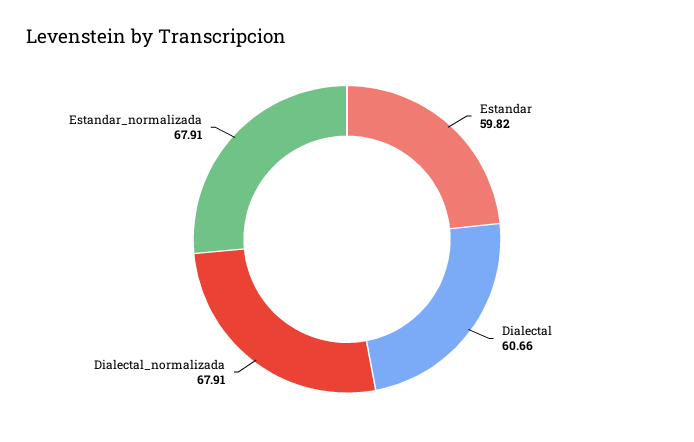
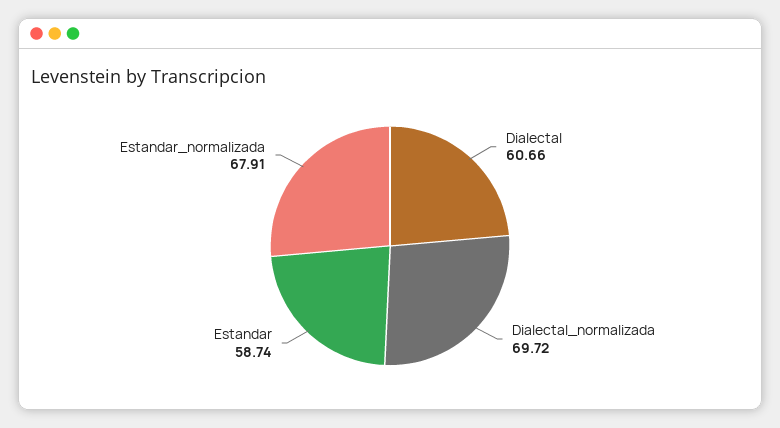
  {
-   "Estandar": 59.82,
+   "Estandar": 58.74,
    "Dialectal": 60.66,
-   "Dialectal_normalizada": 67.91,
+   "Dialectal_normalizada": 69.72,
    "Estandar_normalizada": 67.91
  }

